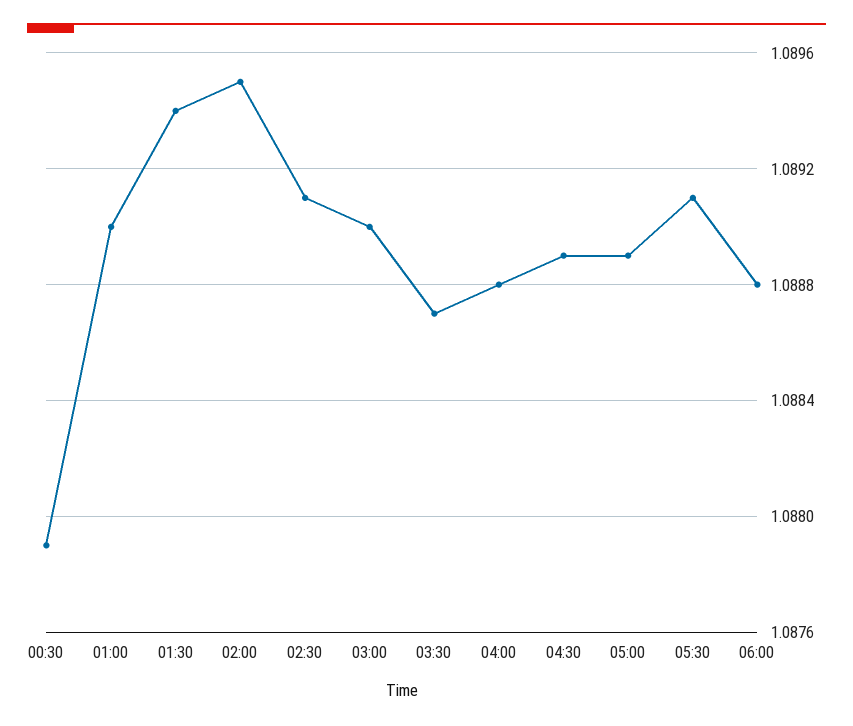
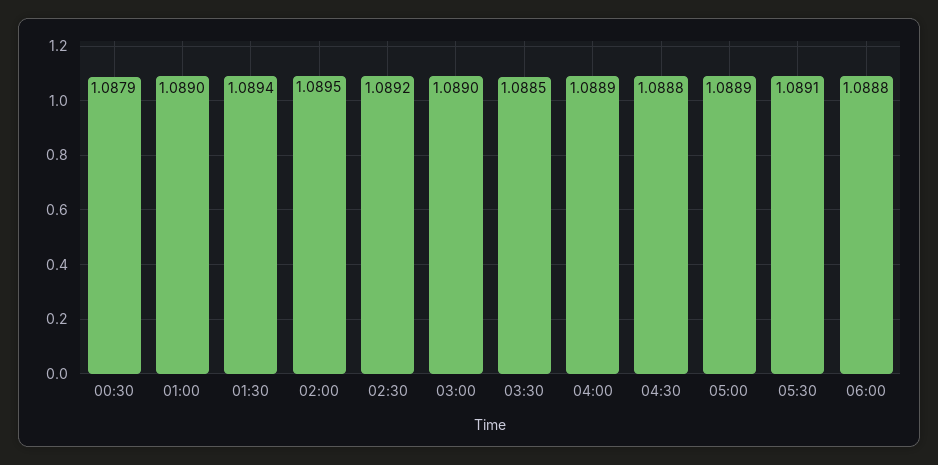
  {
    "00:30": 1.0879,
    "01:00": 1.089,
    "01:30": 1.0894,
    "02:00": 1.0895,
-   "02:30": 1.0891,
+   "02:30": 1.0892,
    "03:00": 1.089,
-   "03:30": 1.0887,
+   "03:30": 1.0885,
-   "04:00": 1.0888,
+   "04:00": 1.0889,
-   "04:30": 1.0889,
+   "04:30": 1.0888,
    "05:00": 1.0889,
    "05:30": 1.0891,
    "06:00": 1.0888
  }

